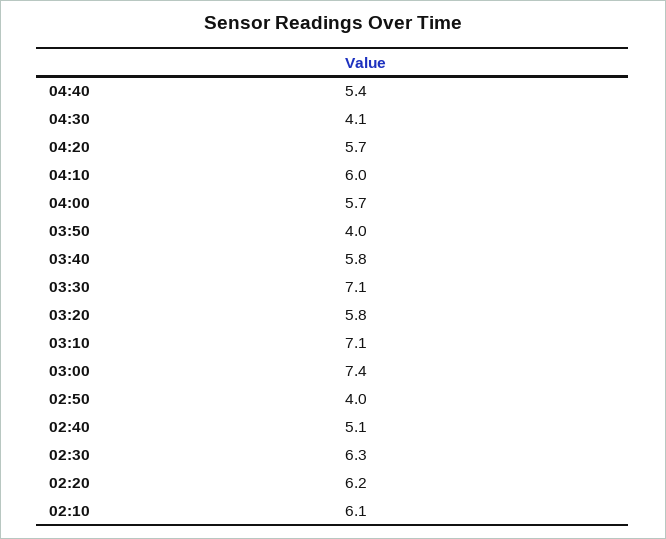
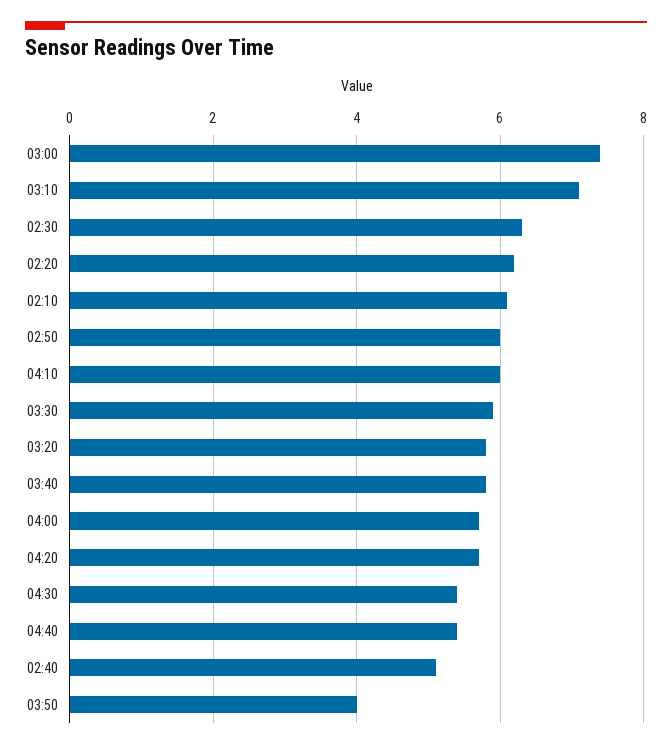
  {
    "04:40": 5.4,
-   "04:30": 4.1,
+   "04:30": 5.5,
    "04:20": 5.7,
    "04:10": 6,
    "04:00": 5.7,
    "03:50": 4,
    "03:40": 5.8,
-   "03:30": 7.1,
+   "03:30": 6,
    "03:20": 5.8,
    "03:10": 7.1,
    "03:00": 7.4,
-   "02:50": 4,
+   "02:50": 6,
    "02:40": 5.1,
    "02:30": 6.3,
    "02:20": 6.2,
    "02:10": 6.1
  }

